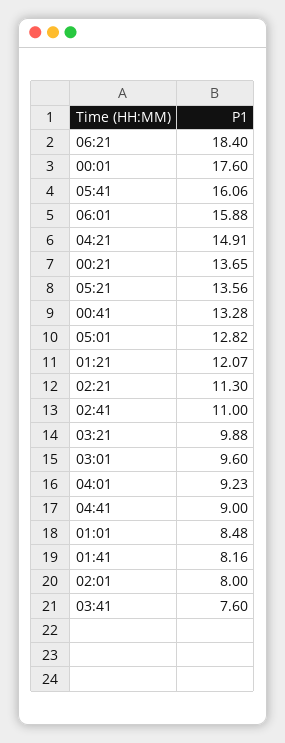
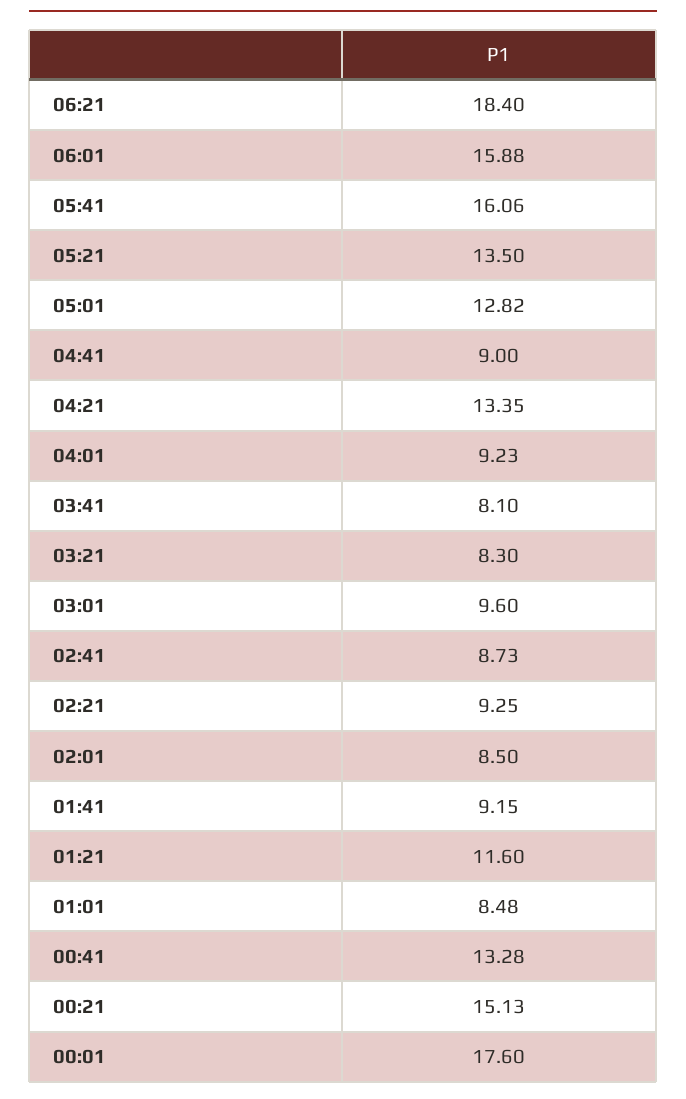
  {
    "06:21": 18.4,
    "00:01": 17.6,
    "05:41": 16.06,
    "06:01": 15.88,
-   "04:21": 14.91,
+   "04:21": 13.35,
-   "00:21": 13.65,
+   "00:21": 15.13,
-   "05:21": 13.56,
+   "05:21": 13.5,
    "00:41": 13.28,
    "05:01": 12.82,
-   "01:21": 12.07,
+   "01:21": 11.6,
-   "02:21": 11.3,
+   "02:21": 9.25,
-   "02:41": 11,
+   "02:41": 8.73,
-   "03:21": 9.88,
+   "03:21": 8.3,
    "03:01": 9.6,
    "04:01": 9.23,
    "04:41": 9,
    "01:01": 8.48,
-   "01:41": 8.16,
+   "01:41": 9.15,
-   "02:01": 8,
+   "02:01": 8.5,
-   "03:41": 7.6
+   "03:41": 8.1
  }

